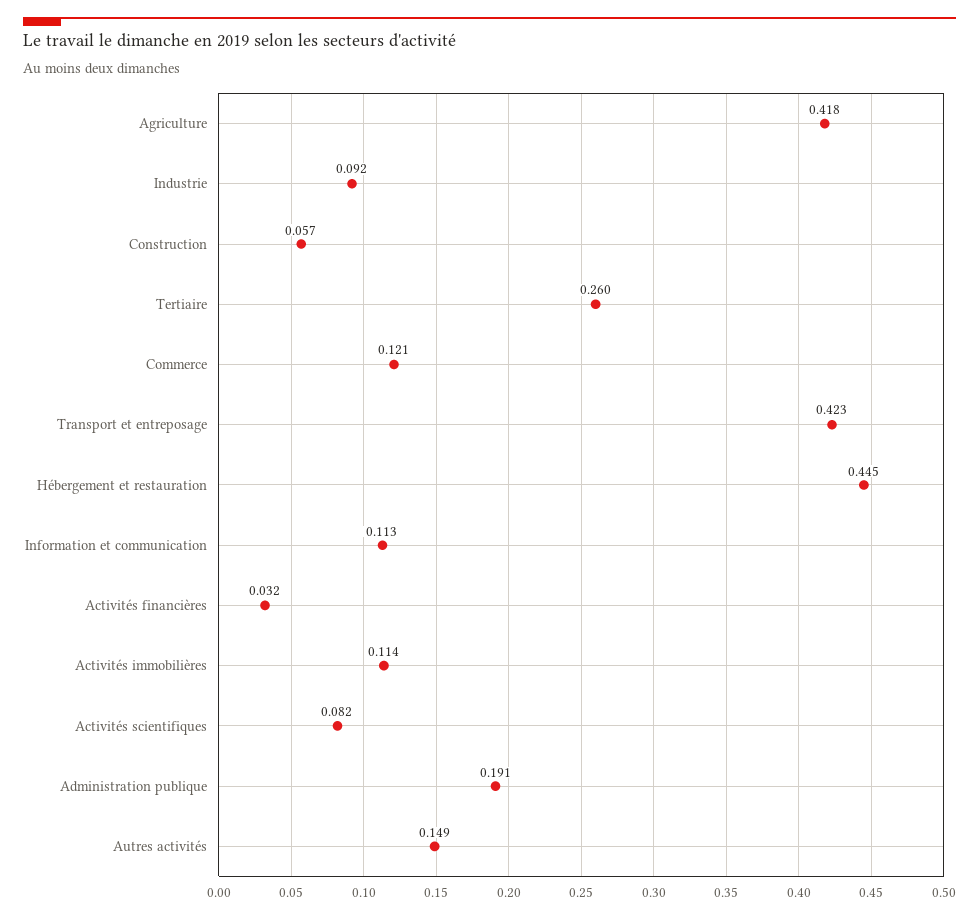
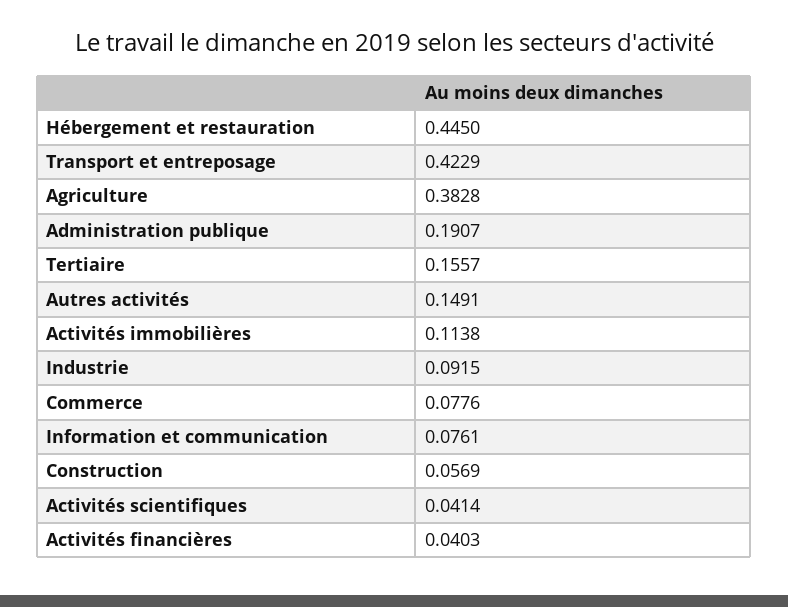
  {
-   "Agriculture": 0.418,
+   "Agriculture": 0.3828,
    "Industrie": 0.0915,
    "Construction": 0.0569,
-   "Tertiaire": 0.26,
+   "Tertiaire": 0.1557,
-   "Commerce": 0.121,
+   "Commerce": 0.0776,
    "Transport et entreposage": 0.4229,
    "Hébergement et restauration": 0.445,
-   "Information et communication": 0.113,
+   "Information et communication": 0.0761,
-   "Activités financières": 0.032,
+   "Activités financières": 0.0403,
    "Activités immobilières": 0.1138,
-   "Activités scientifiques": 0.082,
+   "Activités scientifiques": 0.0414,
    "Administration publique": 0.1907,
    "Autres activités": 0.1491
  }

